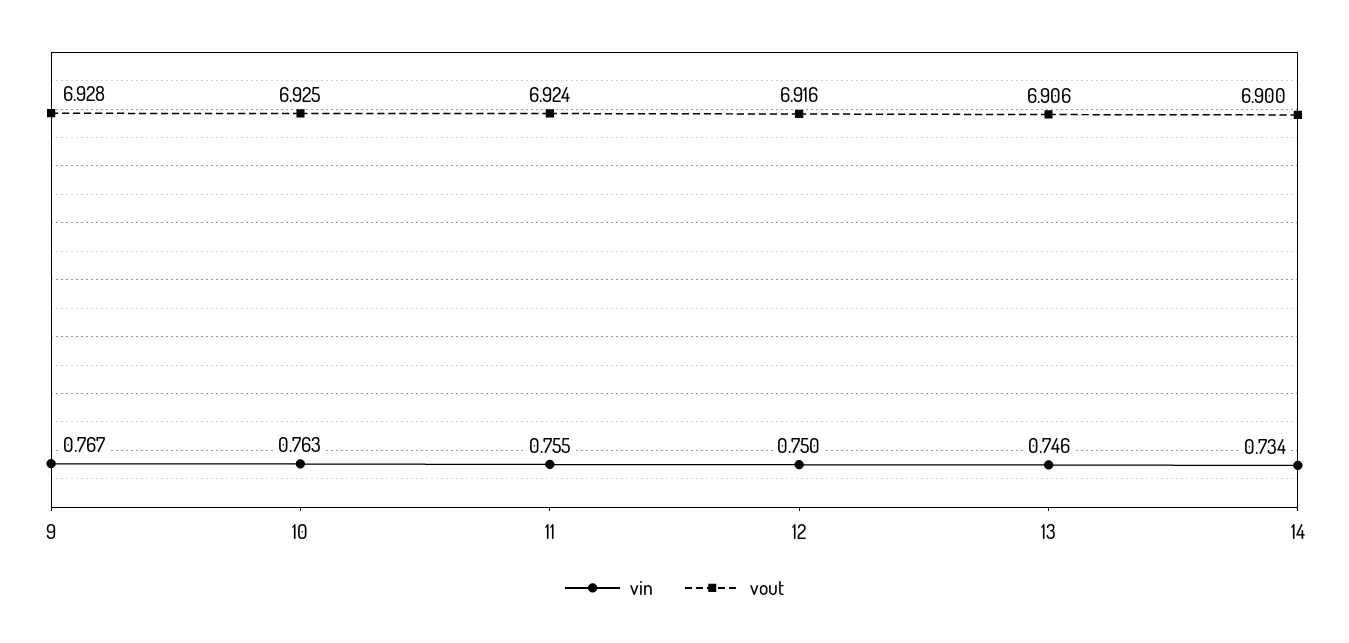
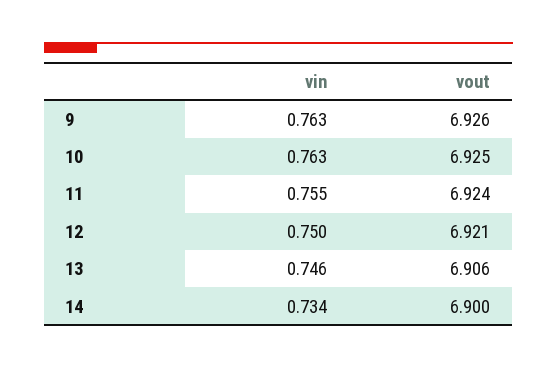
  {
    "vin": {
-     "9": 0.767,
+     "9": 0.763,
      "10": 0.763,
      "11": 0.755,
      "12": 0.75,
      "13": 0.746,
      "14": 0.734
    },
    "vout": {
-     "9": 6.928,
+     "9": 6.926,
      "10": 6.925,
      "11": 6.924,
-     "12": 6.916,
+     "12": 6.921,
      "13": 6.906,
      "14": 6.9
    }
  }

